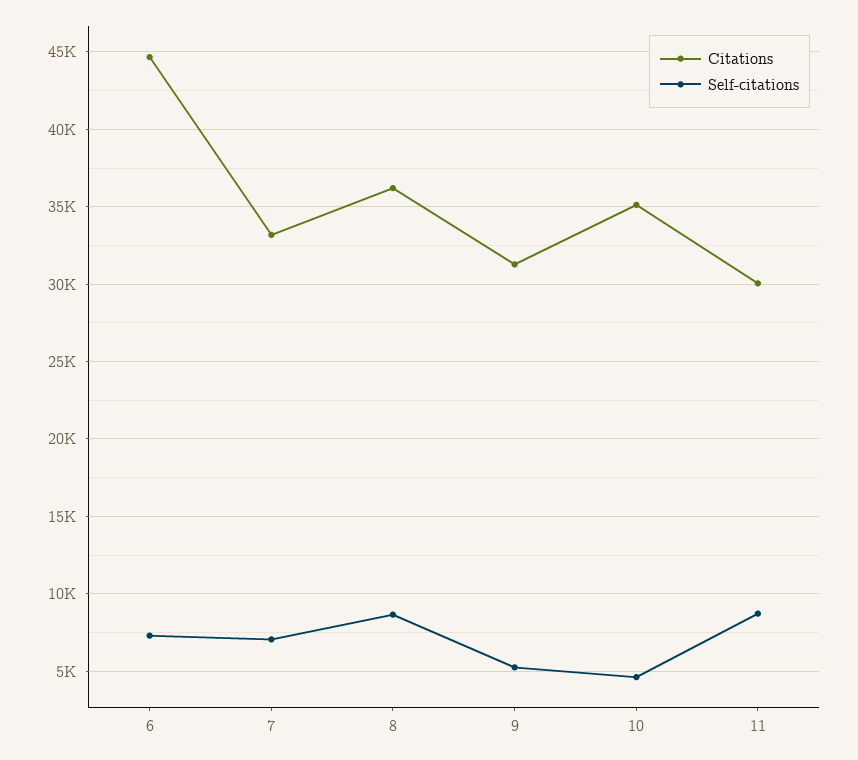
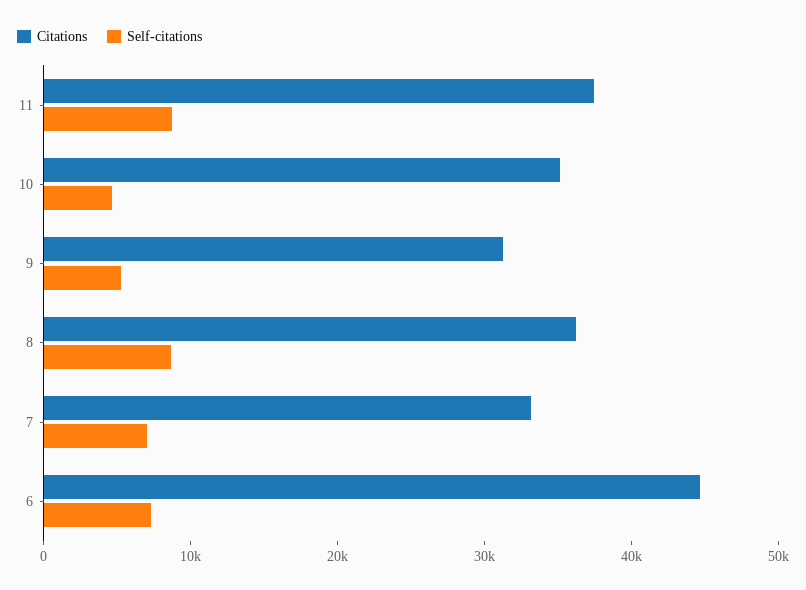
  {
    "Citations": {
      "6": 44500,
      "7": 33000,
      "8": 36000,
      "9": 31500,
      "10": 35000,
-     "11": 30000
+     "11": 38000
    },
    "Self-citations": {
      "6": 7500,
      "7": 7000,
      "8": 8500,
      "9": 5000,
      "10": 4500,
      "11": 8500
    }
  }

